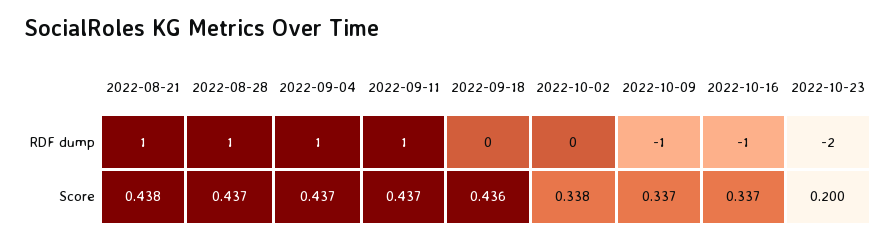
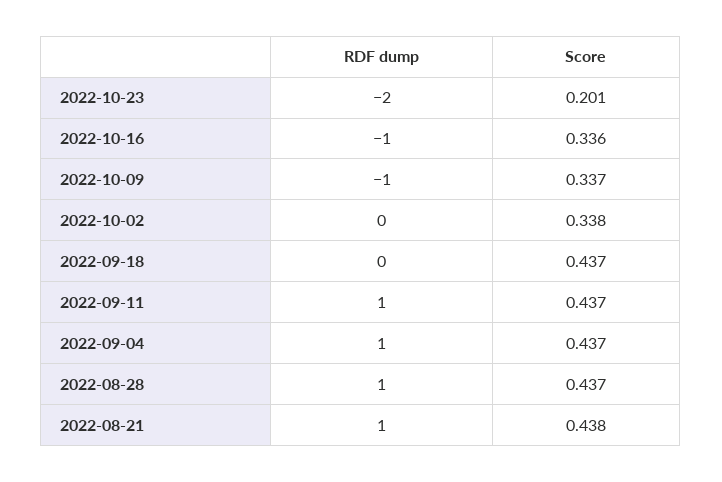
  {
    "2022-08-21": {
      "RDF dump": 1,
      "Score": 0.438
    },
    "2022-08-28": {
      "RDF dump": 1,
      "Score": 0.437
    },
    "2022-09-04": {
      "RDF dump": 1,
      "Score": 0.437
    },
    "2022-09-11": {
      "RDF dump": 1,
      "Score": 0.437
    },
    "2022-09-18": {
      "RDF dump": 0,
-     "Score": 0.436
+     "Score": 0.437
    },
    "2022-10-02": {
      "RDF dump": 0,
      "Score": 0.338
    },
    "2022-10-09": {
      "RDF dump": -1,
      "Score": 0.337
    },
    "2022-10-16": {
      "RDF dump": -1,
-     "Score": 0.337
+     "Score": 0.336
    },
    "2022-10-23": {
      "RDF dump": -2,
-     "Score": 0.2
+     "Score": 0.201
    }
  }

